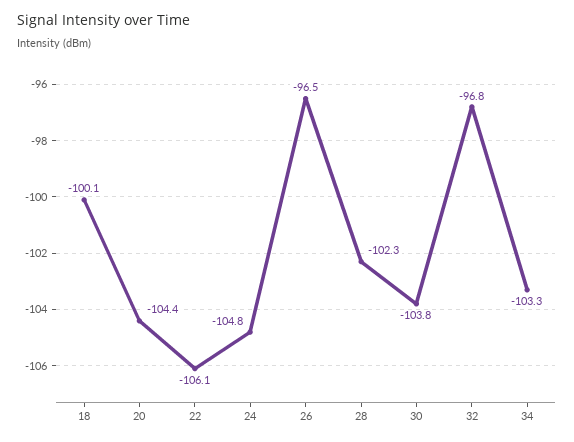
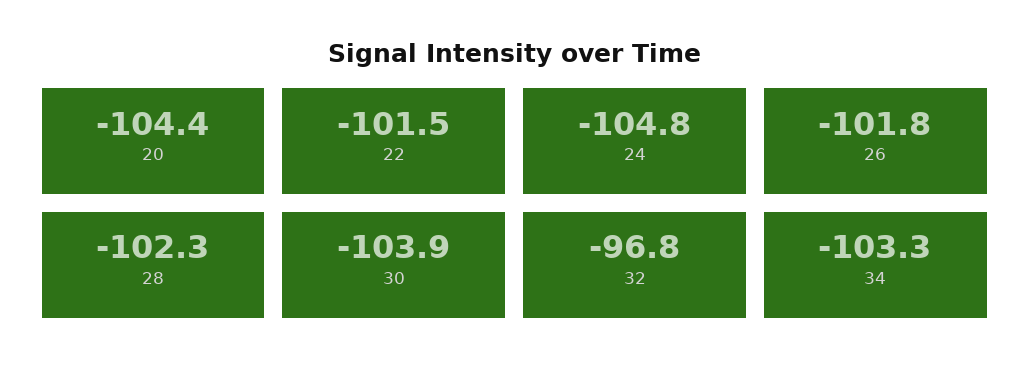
  {
-   "18": -100.1,
    "20": -104.4,
-   "22": -106.1,
+   "22": -101.5,
    "24": -104.8,
-   "26": -96.5,
+   "26": -101.8,
    "28": -102.3,
-   "30": -103.8,
+   "30": -103.9,
    "32": -96.8,
    "34": -103.3
  }

